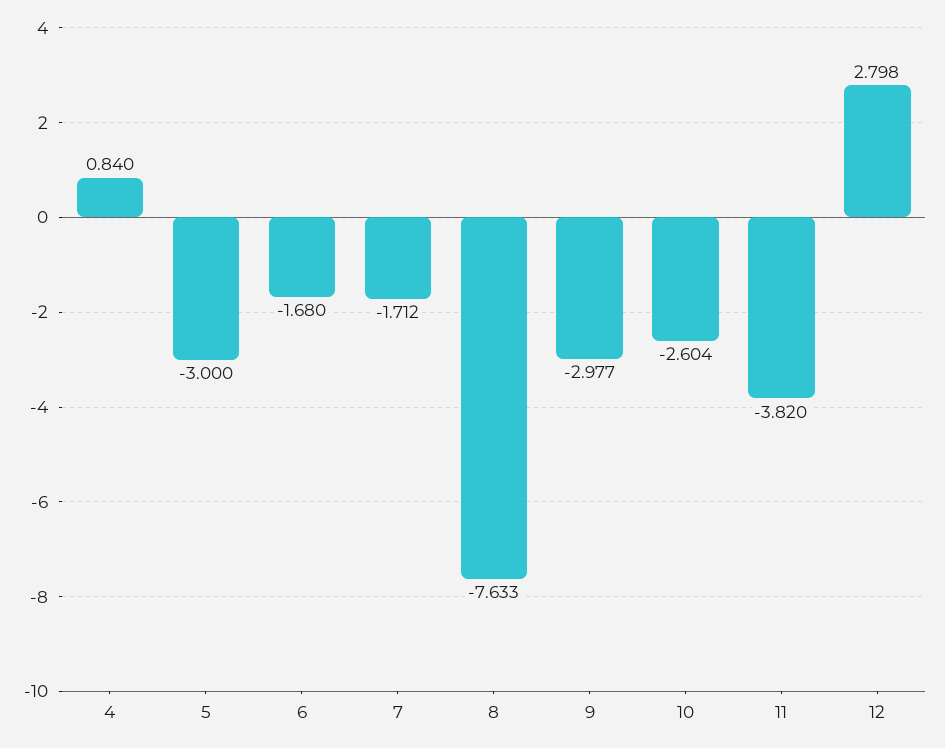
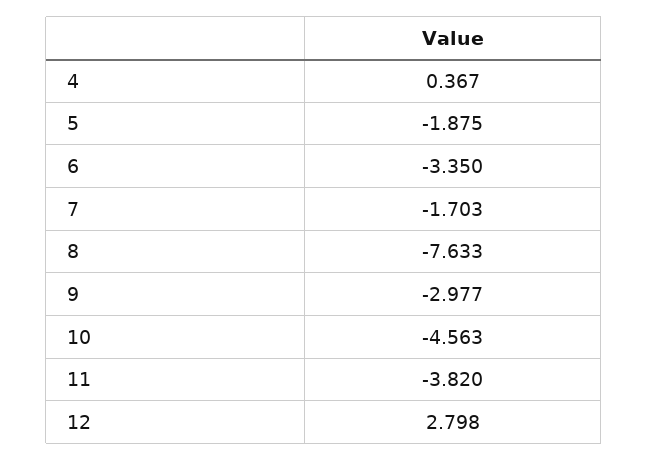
  {
-   "4": 0.84,
+   "4": 0.367,
-   "5": -3,
+   "5": -1.875,
-   "6": -1.68,
+   "6": -3.35,
-   "7": -1.712,
+   "7": -1.703,
    "8": -7.633,
    "9": -2.977,
-   "10": -2.604,
+   "10": -4.563,
    "11": -3.82,
    "12": 2.798
  }

